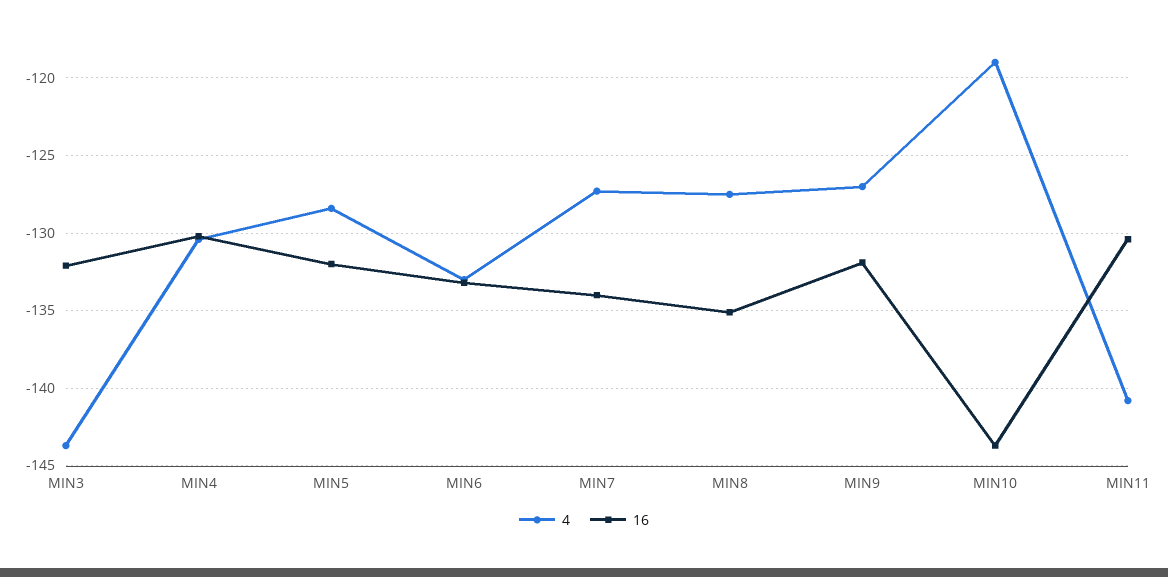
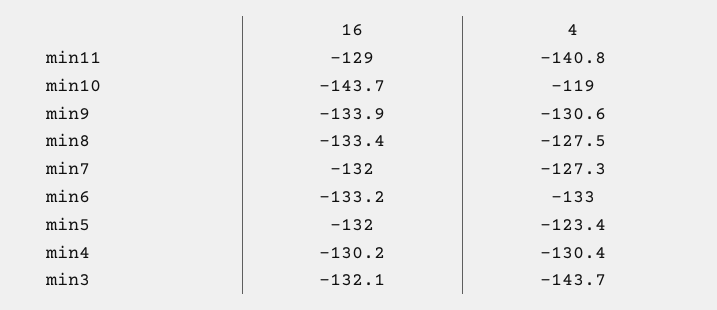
  {
    "4": {
      "MIN3": -143.7,
      "MIN4": -130.4,
-     "MIN5": -128.5,
+     "MIN5": -123.4,
      "MIN6": -133,
      "MIN7": -127.3,
      "MIN8": -127.5,
-     "MIN9": -127,
+     "MIN9": -130.6,
      "MIN10": -119,
      "MIN11": -140.8
    },
    "16": {
      "MIN3": -132.1,
      "MIN4": -130.2,
      "MIN5": -132,
      "MIN6": -133.2,
-     "MIN7": -134,
+     "MIN7": -132,
-     "MIN8": -135,
+     "MIN8": -133.4,
-     "MIN9": -132,
+     "MIN9": -133.9,
      "MIN10": -143.7,
-     "MIN11": -130.5
+     "MIN11": -129
    }
  }

